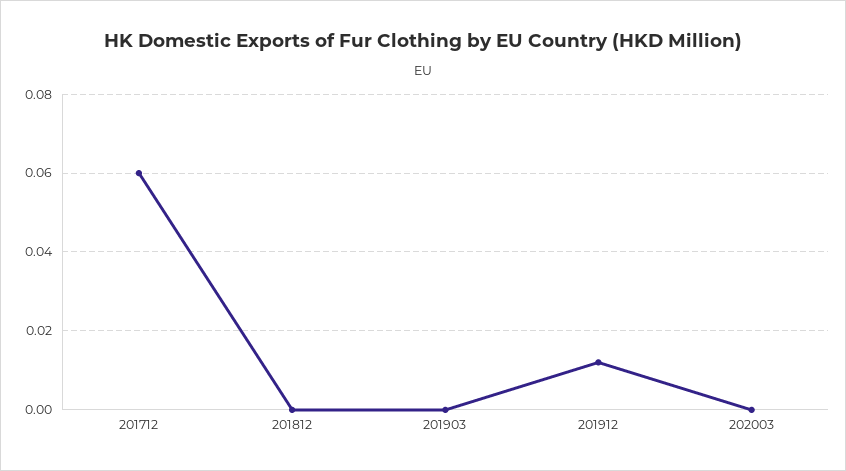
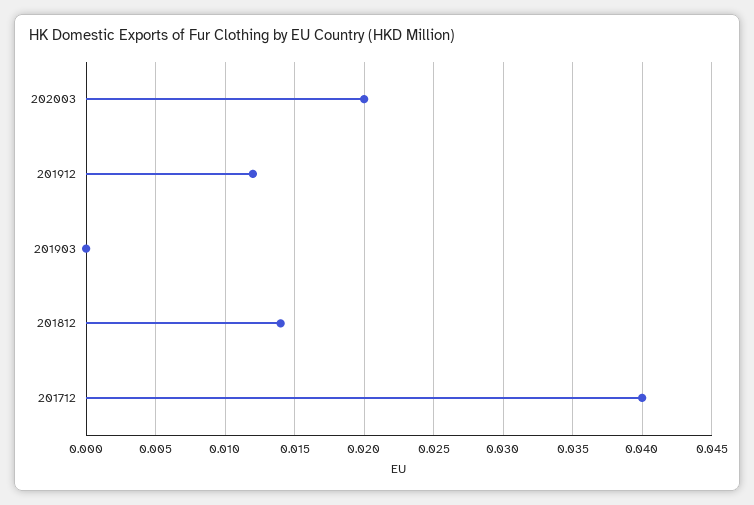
  {
-   "201712": 0.06,
+   "201712": 0.04,
-   "201812": 0,
+   "201812": 0.014,
    "201903": 0,
    "201912": 0.012,
-   "202003": 0
+   "202003": 0.02
  }

